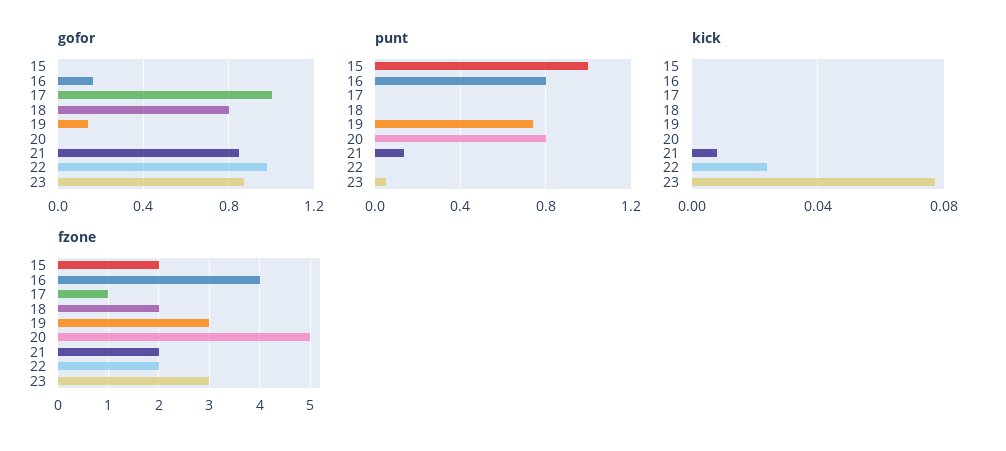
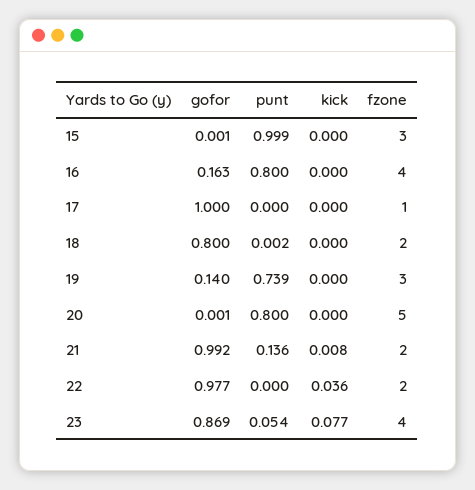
  {
    "gofor": {
      "15": 0.001,
      "16": 0.163,
      "17": 1,
      "18": 0.8,
      "19": 0.14,
      "20": 0.001,
-     "21": 0.85,
+     "21": 0.992,
      "22": 0.977,
      "23": 0.869
    },
    "punt": {
      "15": 0.999,
      "16": 0.8,
      "17": 0,
      "18": 0.002,
      "19": 0.739,
      "20": 0.8,
      "21": 0.136,
      "22": 0,
      "23": 0.054
    },
    "kick": {
      "15": 0,
      "16": 0,
      "17": 0,
      "18": 0,
      "19": 0,
      "20": 0,
      "21": 0.008,
-     "22": 0.025,
+     "22": 0.036,
      "23": 0.077
    },
    "fzone": {
-     "15": 2,
+     "15": 3,
      "16": 4,
      "17": 1,
      "18": 2,
      "19": 3,
      "20": 5,
      "21": 2,
      "22": 2,
-     "23": 3
+     "23": 4
    }
  }

